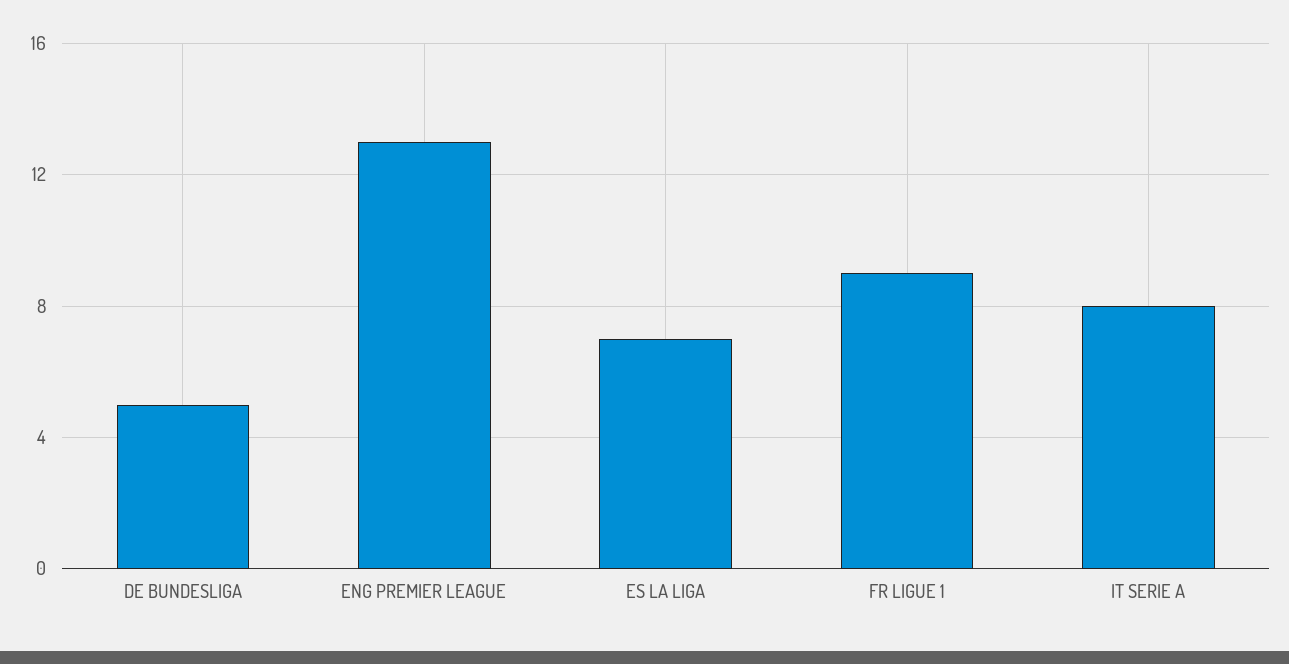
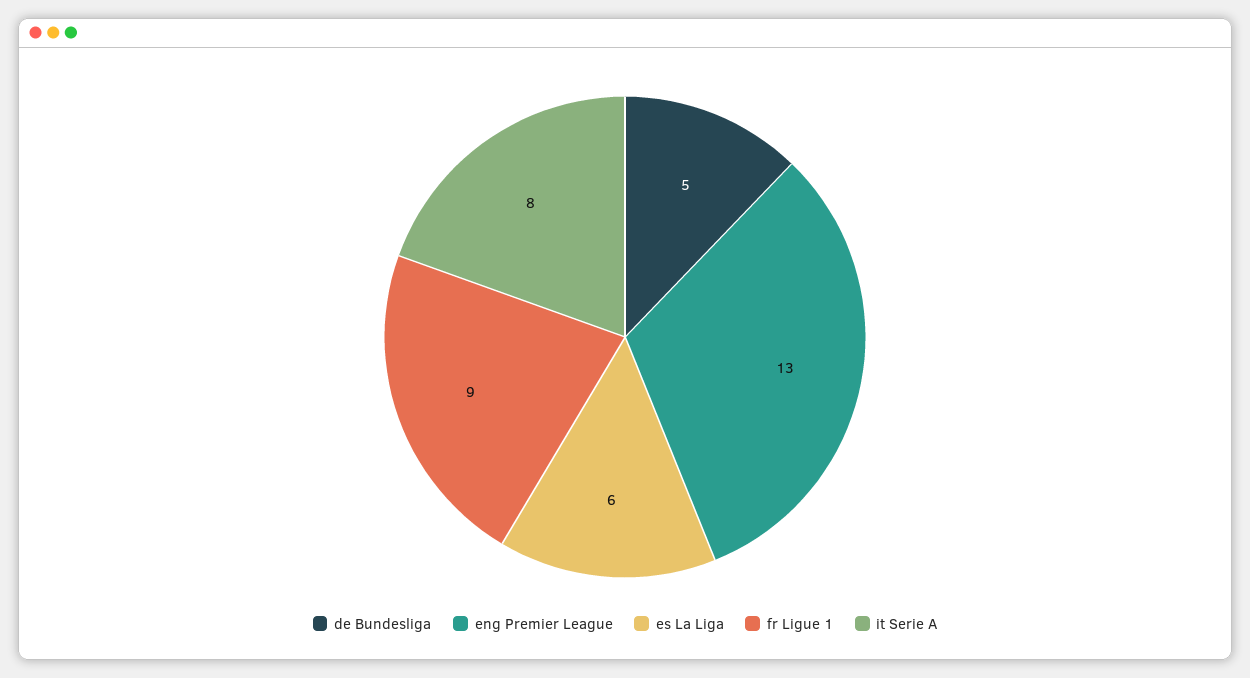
  {
    "DE BUNDESLIGA": 5,
    "ENG PREMIER LEAGUE": 13,
-   "ES LA LIGA": 7,
+   "ES LA LIGA": 6,
    "FR LIGUE 1": 9,
    "IT SERIE A": 8
  }

